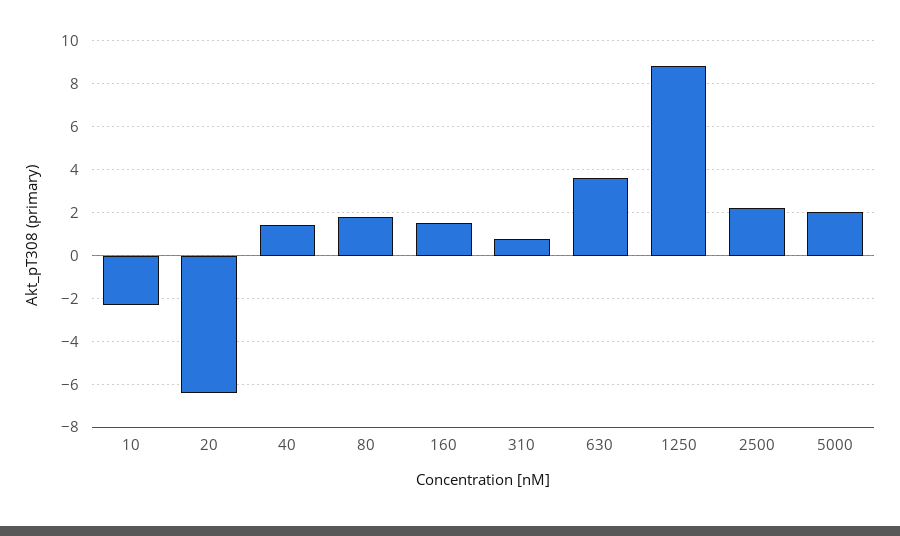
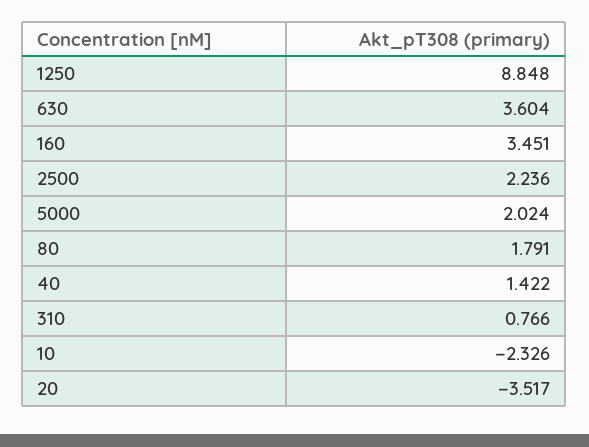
  {
    "10": -2.326,
-   "20": -6.5,
+   "20": -3.517,
    "40": 1.422,
    "80": 1.791,
-   "160": 1.5,
+   "160": 3.451,
    "310": 0.766,
    "630": 3.604,
    "1250": 8.848,
    "2500": 2.236,
    "5000": 2.024
  }

